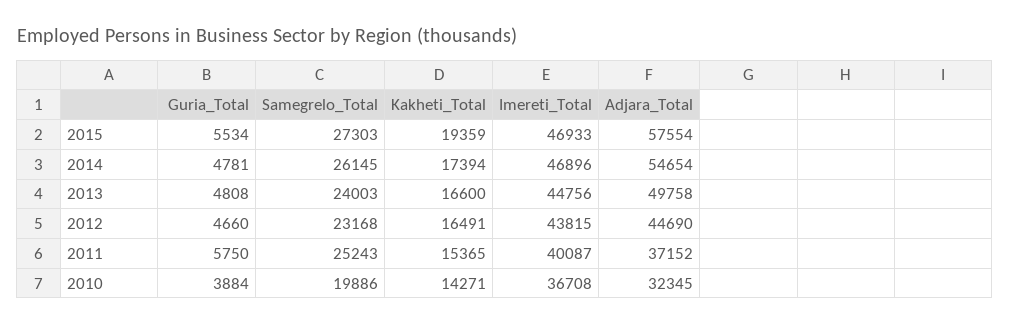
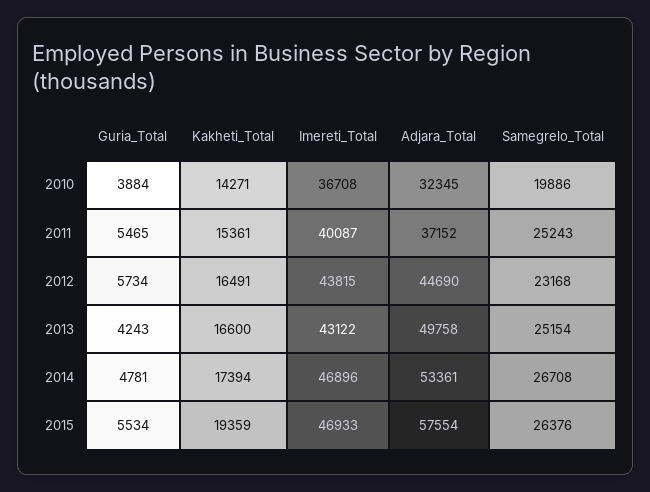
  {
    "Guria_Total": {
      "2015": 5534,
      "2014": 4781,
-     "2013": 4808,
+     "2013": 4243,
-     "2012": 4660,
+     "2012": 5734,
-     "2011": 5750,
+     "2011": 5465,
      "2010": 3884
    },
    "Samegrelo_Total": {
-     "2015": 27303,
+     "2015": 26376,
-     "2014": 26145,
+     "2014": 26708,
-     "2013": 24003,
+     "2013": 25154,
      "2012": 23168,
      "2011": 25243,
      "2010": 19886
    },
    "Kakheti_Total": {
      "2015": 19359,
      "2014": 17394,
      "2013": 16600,
      "2012": 16491,
-     "2011": 15365,
+     "2011": 15361,
      "2010": 14271
    },
    "Imereti_Total": {
      "2015": 46933,
      "2014": 46896,
-     "2013": 44756,
+     "2013": 43122,
      "2012": 43815,
      "2011": 40087,
      "2010": 36708
    },
    "Adjara_Total": {
      "2015": 57554,
-     "2014": 54654,
+     "2014": 53361,
      "2013": 49758,
      "2012": 44690,
      "2011": 37152,
      "2010": 32345
    }
  }

